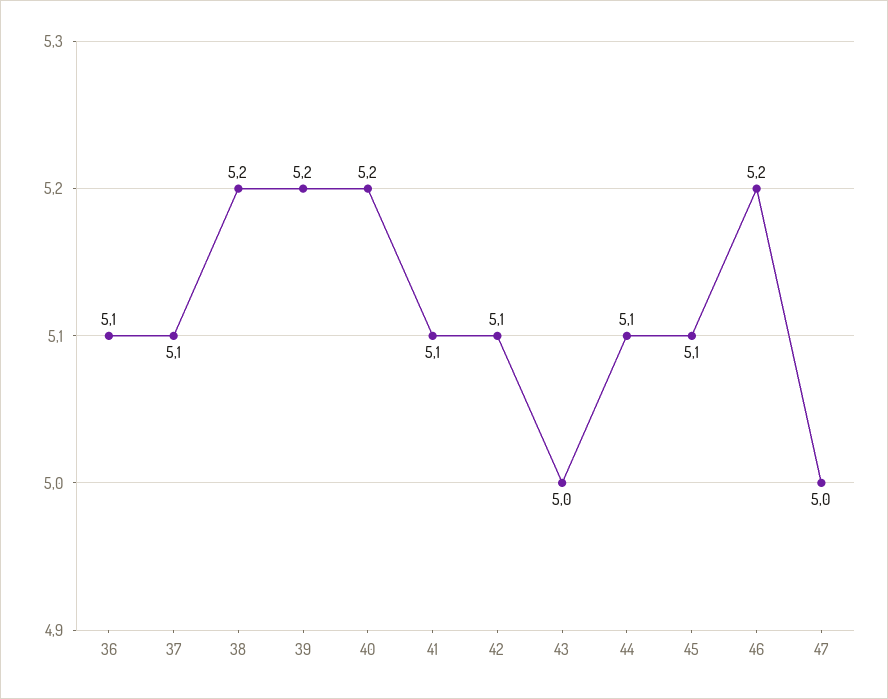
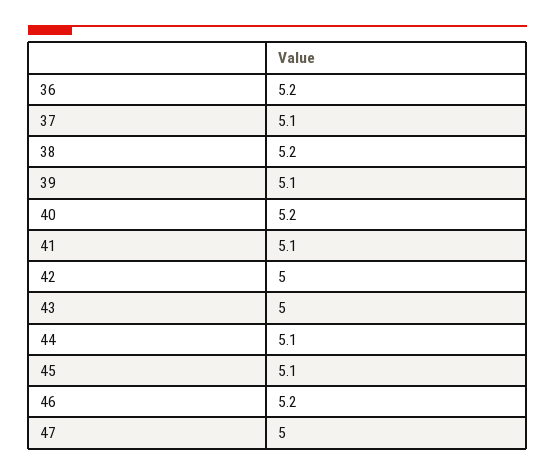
  {
-   "36": 5.1,
+   "36": 5.2,
    "37": 5.1,
    "38": 5.2,
-   "39": 5.2,
+   "39": 5.1,
    "40": 5.2,
    "41": 5.1,
-   "42": 5.1,
+   "42": 5,
    "43": 5,
    "44": 5.1,
    "45": 5.1,
    "46": 5.2,
    "47": 5
  }

